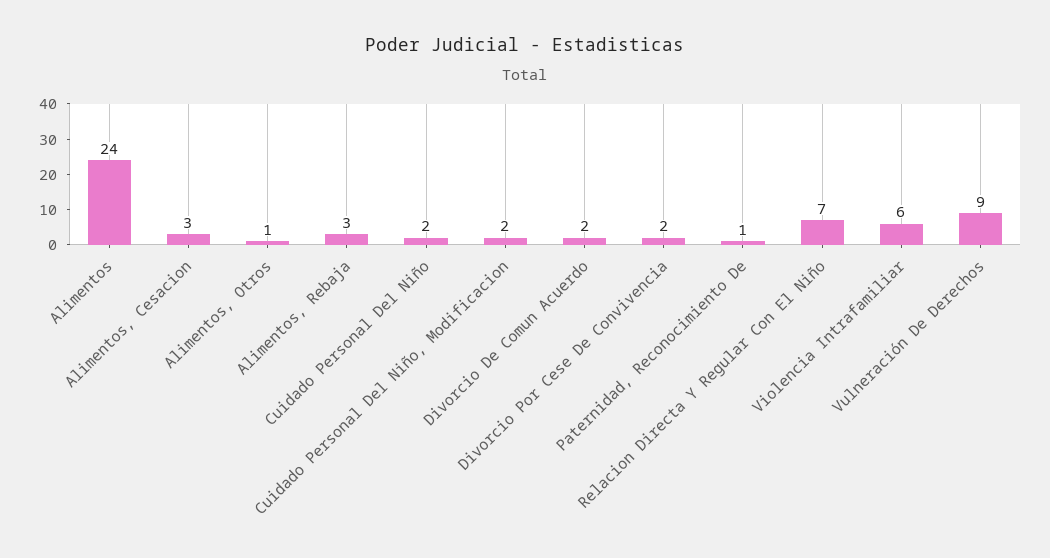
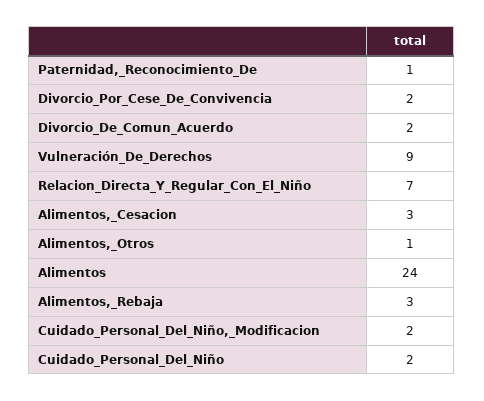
  {
    "Alimentos": 24,
    "Alimentos, Cesacion": 3,
    "Alimentos, Otros": 1,
    "Alimentos, Rebaja": 3,
    "Cuidado Personal Del Niño": 2,
    "Cuidado Personal Del Niño, Modificacion": 2,
    "Divorcio De Comun Acuerdo": 2,
    "Divorcio Por Cese De Convivencia": 2,
    "Paternidad, Reconocimiento De": 1,
    "Relacion Directa Y Regular Con El Niño": 7,
-   "Violencia Intrafamiliar": 6,
    "Vulneración De Derechos": 9
  }

